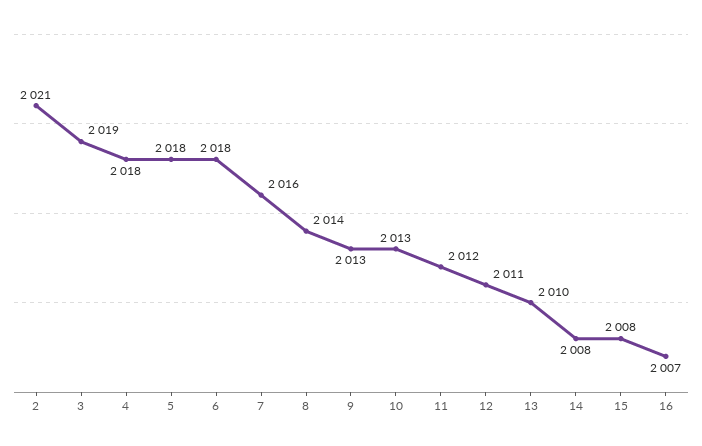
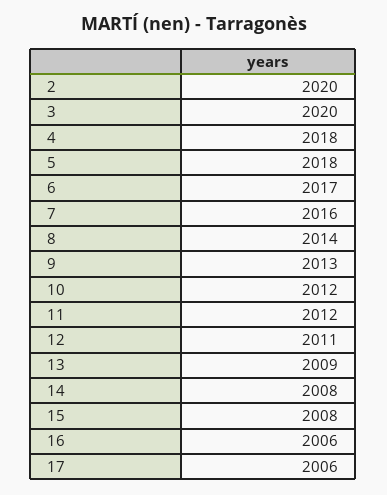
  {
-   "2": 2021,
+   "2": 2020,
-   "3": 2019,
+   "3": 2020,
    "4": 2018,
    "5": 2018,
-   "6": 2018,
+   "6": 2017,
    "7": 2016,
    "8": 2014,
    "9": 2013,
-   "10": 2013,
+   "10": 2012,
    "11": 2012,
    "12": 2011,
-   "13": 2010,
+   "13": 2009,
    "14": 2008,
    "15": 2008,
-   "16": 2007
+   "16": 2006,
+   "17": 2006
  }

